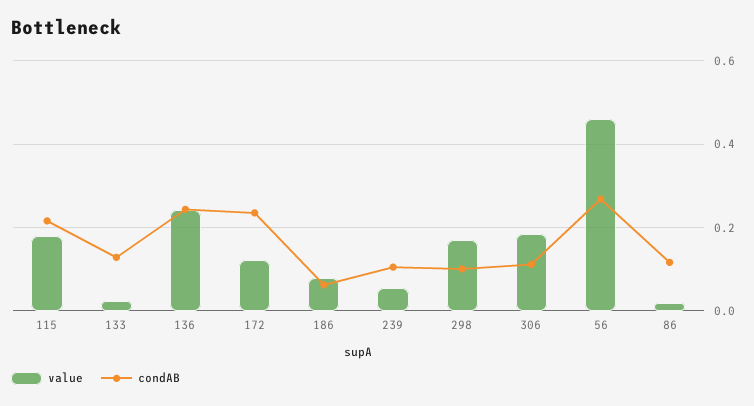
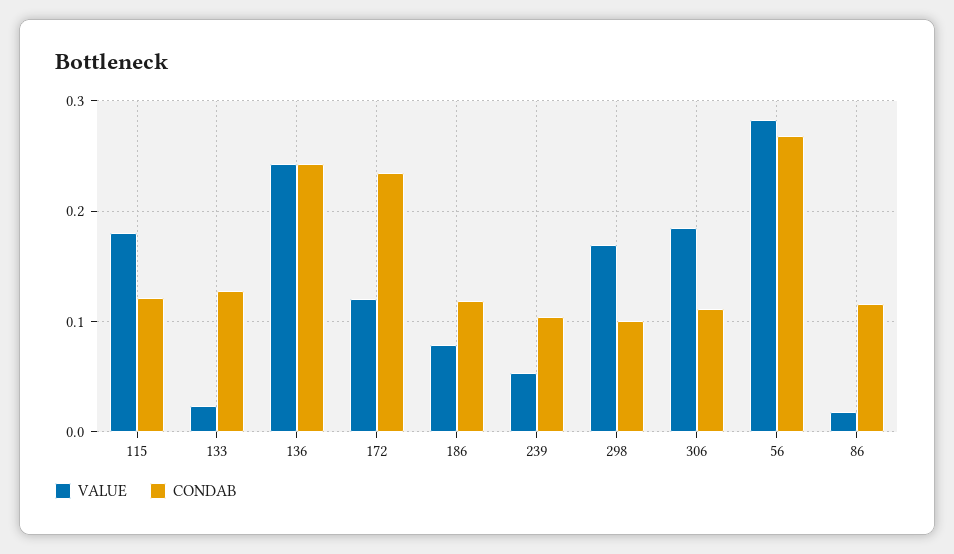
  {
    "value": {
      "115": 0.18,
      "133": 0.02,
      "136": 0.24,
      "172": 0.12,
      "186": 0.08,
      "239": 0.05,
      "298": 0.17,
      "306": 0.18,
-     "56": 0.46,
+     "56": 0.28,
      "86": 0.02
    },
    "condAB": {
-     "115": 0.22,
+     "115": 0.12,
      "133": 0.13,
      "136": 0.24,
      "172": 0.24,
-     "186": 0.06,
+     "186": 0.12,
      "239": 0.1,
      "298": 0.1,
      "306": 0.11,
      "56": 0.27,
      "86": 0.12
    }
  }

